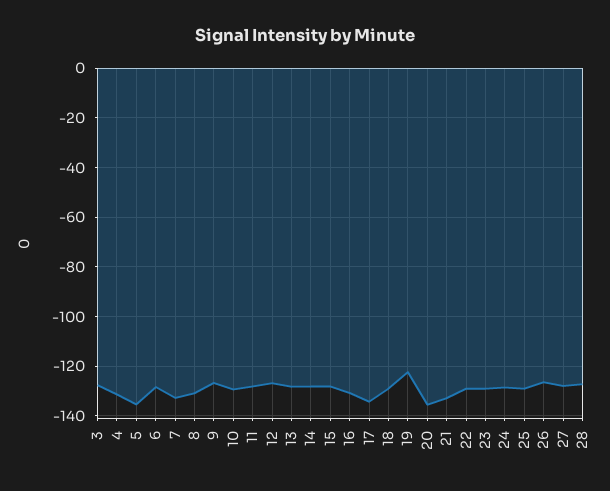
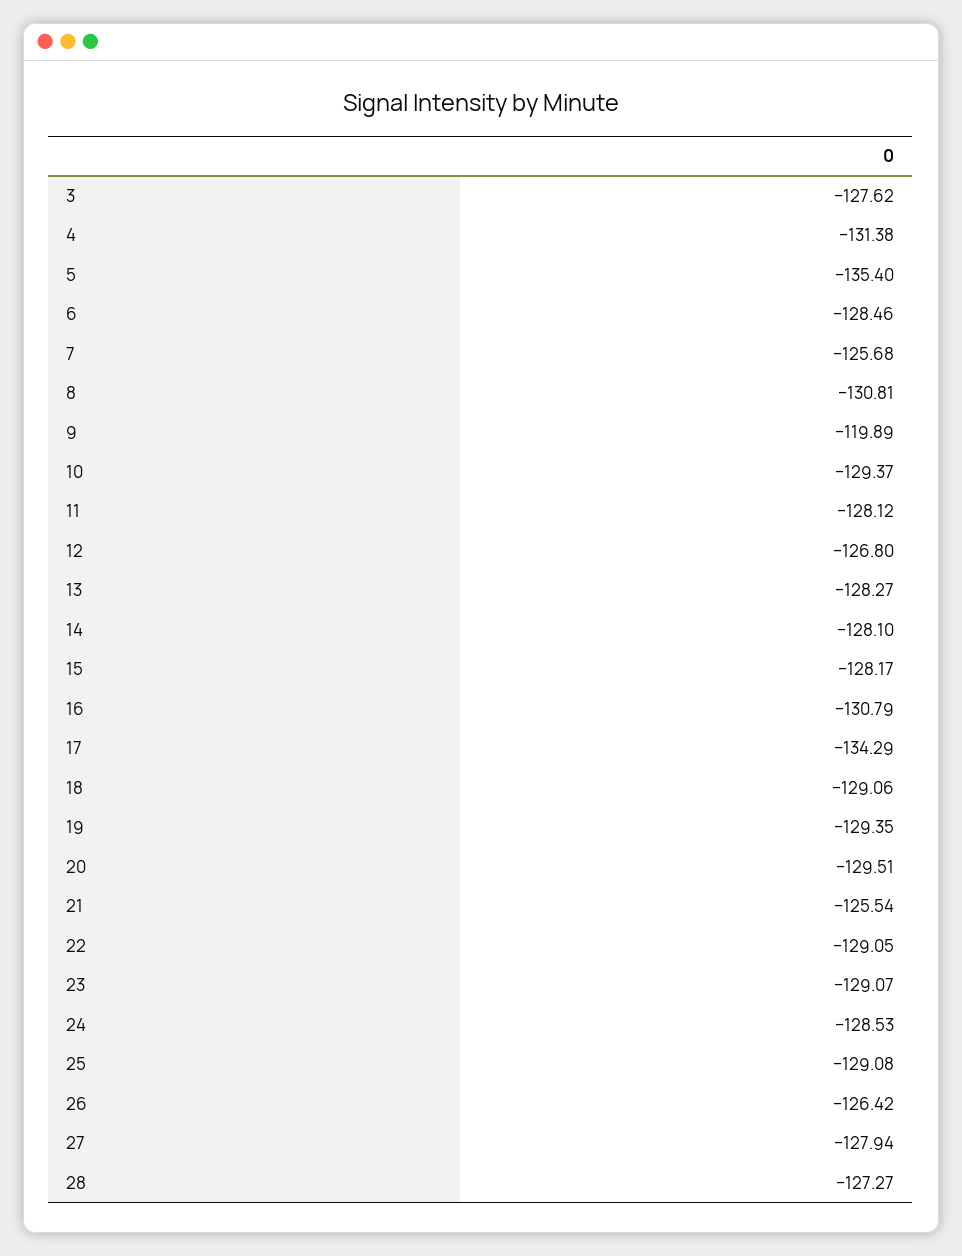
  {
    "3": -127.62,
    "4": -131.38,
    "5": -135.4,
    "6": -128.46,
-   "7": -132.5,
+   "7": -125.68,
    "8": -130.81,
-   "9": -127.5,
+   "9": -119.89,
    "10": -129.37,
    "11": -128.12,
    "12": -126.8,
    "13": -128.27,
    "14": -128.1,
    "15": -128.17,
    "16": -130.79,
    "17": -134.29,
    "18": -129.06,
-   "19": -122.5,
+   "19": -129.35,
-   "20": -135,
+   "20": -129.51,
-   "21": -132.5,
+   "21": -125.54,
    "22": -129.05,
    "23": -129.07,
    "24": -128.53,
    "25": -129.08,
    "26": -126.42,
    "27": -127.94,
    "28": -127.27
  }

